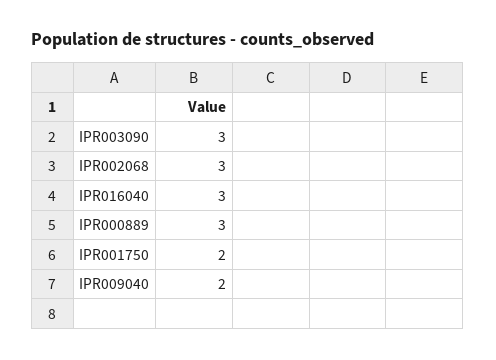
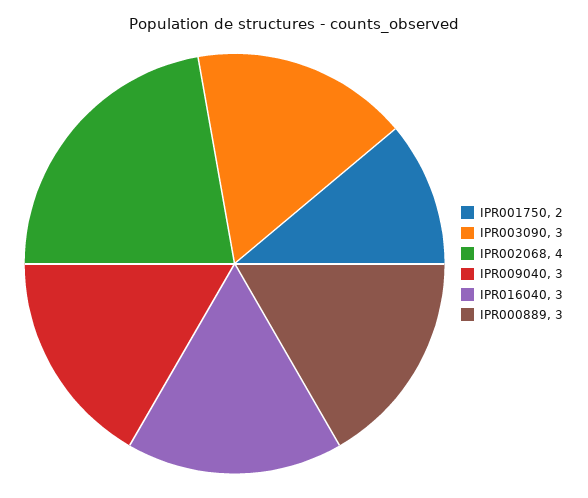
  {
    "IPR003090": 3,
-   "IPR002068": 3,
+   "IPR002068": 4,
    "IPR016040": 3,
    "IPR000889": 3,
    "IPR001750": 2,
-   "IPR009040": 2
+   "IPR009040": 3
  }

